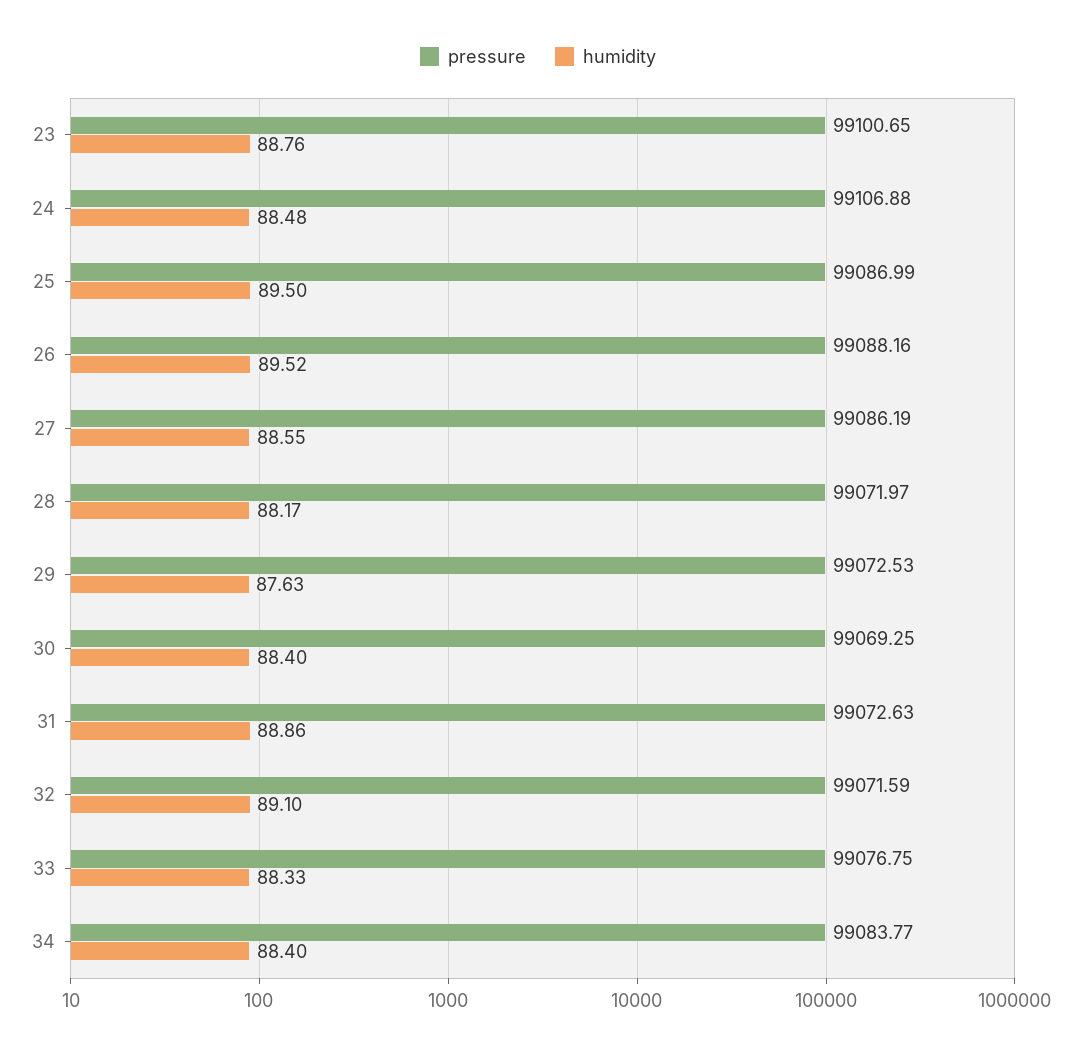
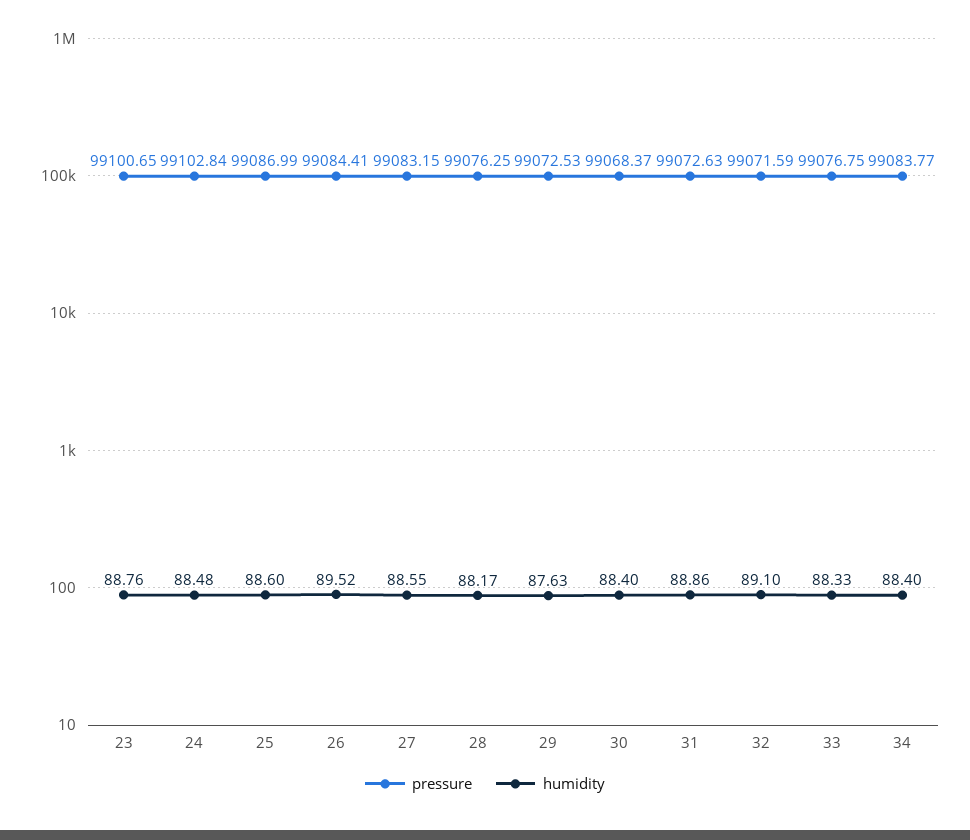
  {
    "pressure": {
      "23": 99100.65,
-     "24": 99106.88,
+     "24": 99102.84,
      "25": 99086.99,
-     "26": 99088.16,
+     "26": 99084.41,
-     "27": 99086.19,
+     "27": 99083.15,
-     "28": 99071.97,
+     "28": 99076.25,
      "29": 99072.53,
-     "30": 99069.25,
+     "30": 99068.37,
      "31": 99072.63,
      "32": 99071.59,
      "33": 99076.75,
      "34": 99083.77
    },
    "humidity": {
      "23": 88.76,
      "24": 88.48,
-     "25": 89.5,
+     "25": 88.6,
      "26": 89.52,
      "27": 88.55,
      "28": 88.17,
      "29": 87.63,
      "30": 88.4,
      "31": 88.86,
      "32": 89.1,
      "33": 88.33,
      "34": 88.4
    }
  }

